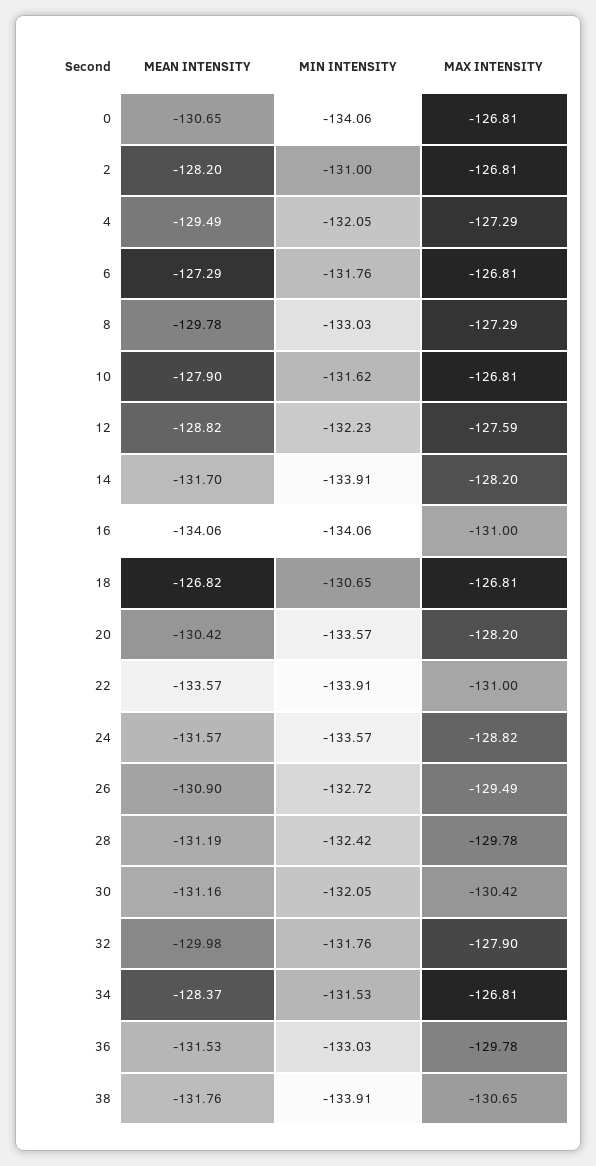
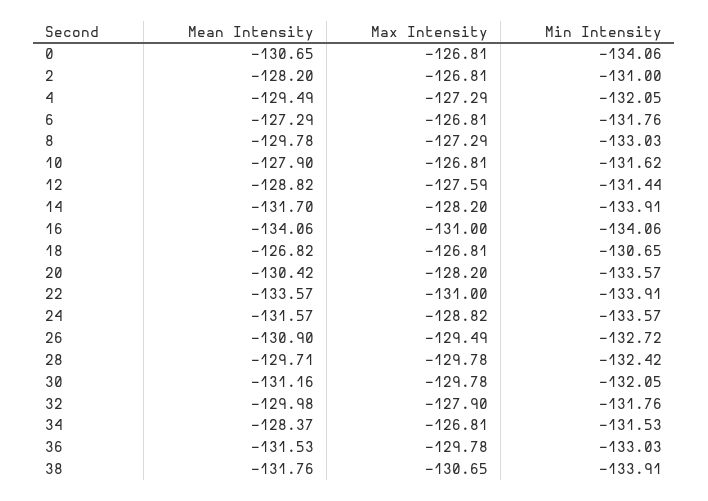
  {
    "MEAN INTENSITY": {
      "0": -130.65,
      "2": -128.2,
      "4": -129.49,
      "6": -127.29,
      "8": -129.78,
      "10": -127.9,
      "12": -128.82,
      "14": -131.7,
      "16": -134.06,
      "18": -126.82,
      "20": -130.42,
      "22": -133.57,
      "24": -131.57,
      "26": -130.9,
-     "28": -131.19,
+     "28": -129.71,
      "30": -131.16,
      "32": -129.98,
      "34": -128.37,
      "36": -131.53,
      "38": -131.76
    },
    "MIN INTENSITY": {
      "0": -134.06,
      "2": -131,
      "4": -132.05,
      "6": -131.76,
      "8": -133.03,
      "10": -131.62,
-     "12": -132.23,
+     "12": -131.44,
      "14": -133.91,
      "16": -134.06,
      "18": -130.65,
      "20": -133.57,
      "22": -133.91,
      "24": -133.57,
      "26": -132.72,
      "28": -132.42,
      "30": -132.05,
      "32": -131.76,
      "34": -131.53,
      "36": -133.03,
      "38": -133.91
    },
    "MAX INTENSITY": {
      "0": -126.81,
      "2": -126.81,
      "4": -127.29,
      "6": -126.81,
      "8": -127.29,
      "10": -126.81,
      "12": -127.59,
      "14": -128.2,
      "16": -131,
      "18": -126.81,
      "20": -128.2,
      "22": -131,
      "24": -128.82,
      "26": -129.49,
      "28": -129.78,
-     "30": -130.42,
+     "30": -129.78,
      "32": -127.9,
      "34": -126.81,
      "36": -129.78,
      "38": -130.65
    }
  }

